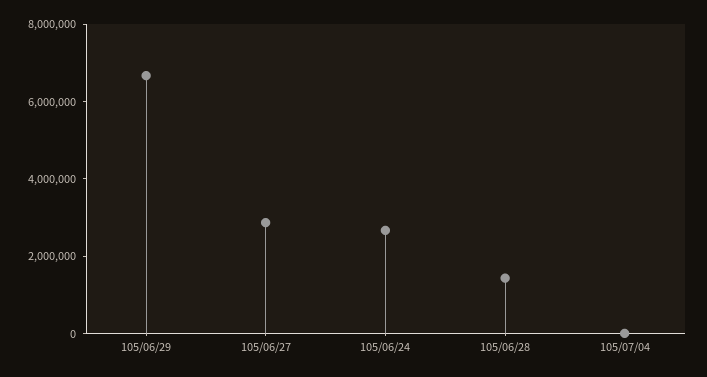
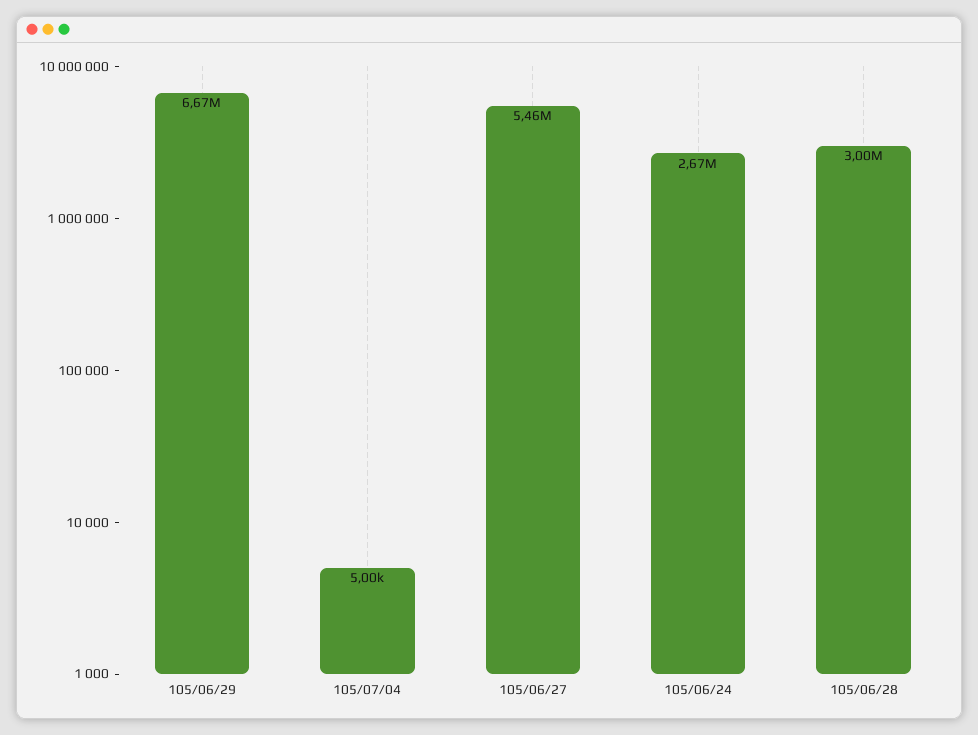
  {
    "105/06/29": 6670000,
-   "105/06/27": 3000000,
+   "105/06/27": 5460000,
    "105/06/24": 2670000,
-   "105/06/28": 1500000,
+   "105/06/28": 3000000,
    "105/07/04": 5000
  }

